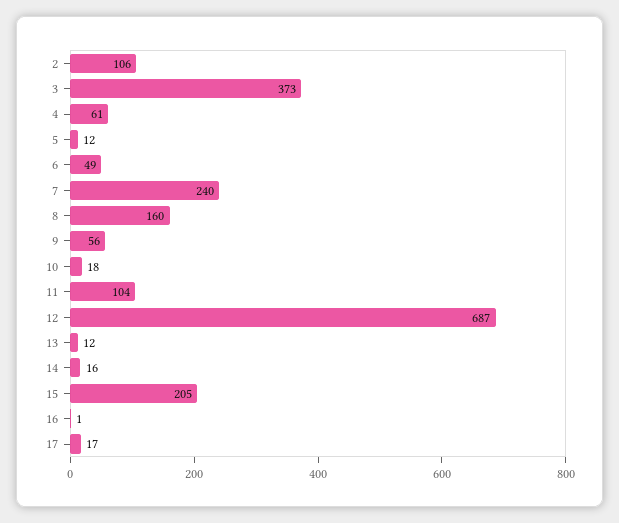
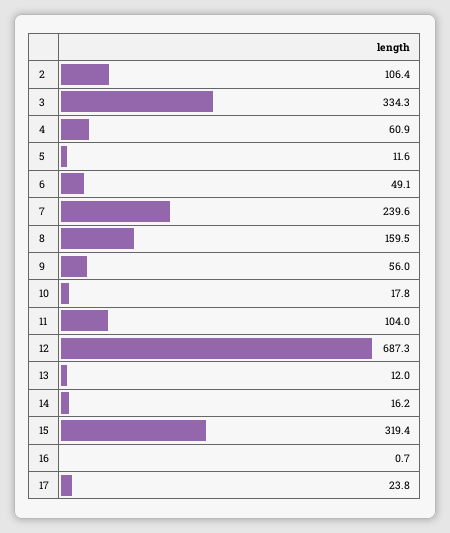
  {
    "2": 106.4,
-   "3": 373,
+   "3": 334.3,
    "4": 60.9,
    "5": 11.6,
    "6": 49.1,
    "7": 239.6,
    "8": 159.5,
    "9": 56,
    "10": 17.8,
    "11": 104,
    "12": 687.3,
    "13": 12,
    "14": 16.2,
-   "15": 205,
+   "15": 319.4,
    "16": 0.7,
-   "17": 17
+   "17": 23.8
  }

